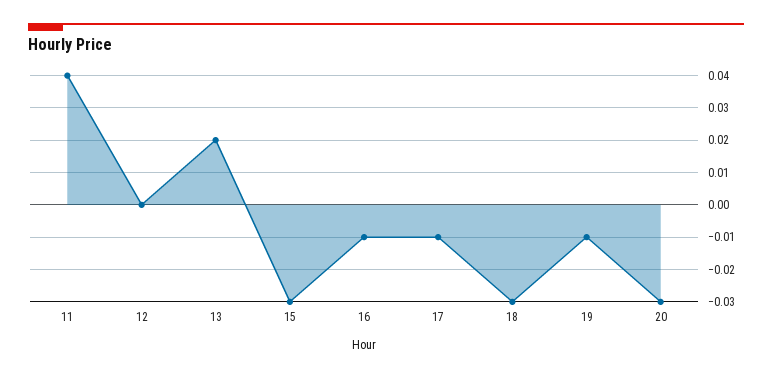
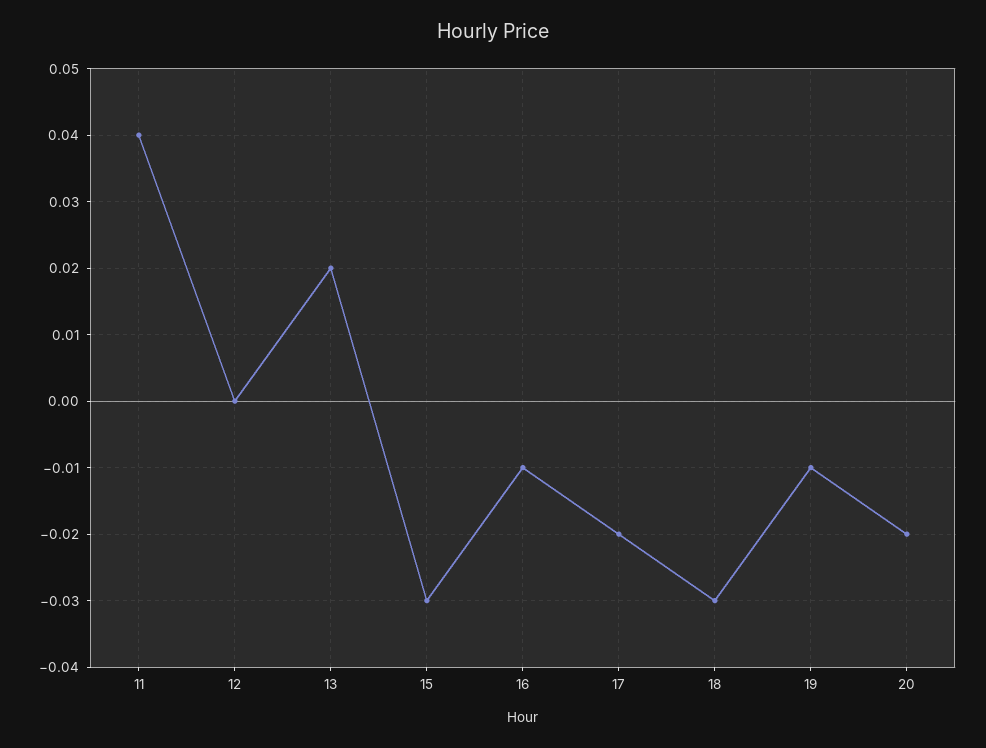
  {
    "11": 0.04,
    "12": 0,
    "13": 0.02,
    "15": -0.03,
    "16": -0.01,
-   "17": -0.01,
+   "17": -0.02,
    "18": -0.03,
    "19": -0.01,
-   "20": -0.03
+   "20": -0.02
  }

